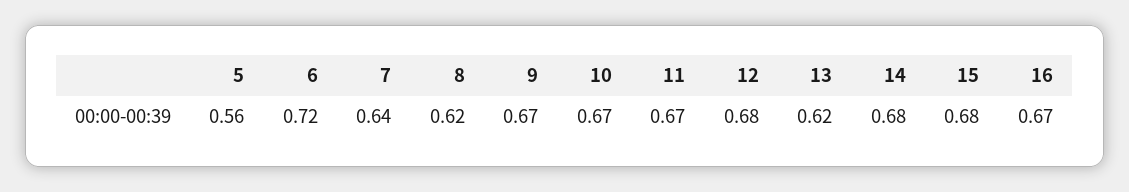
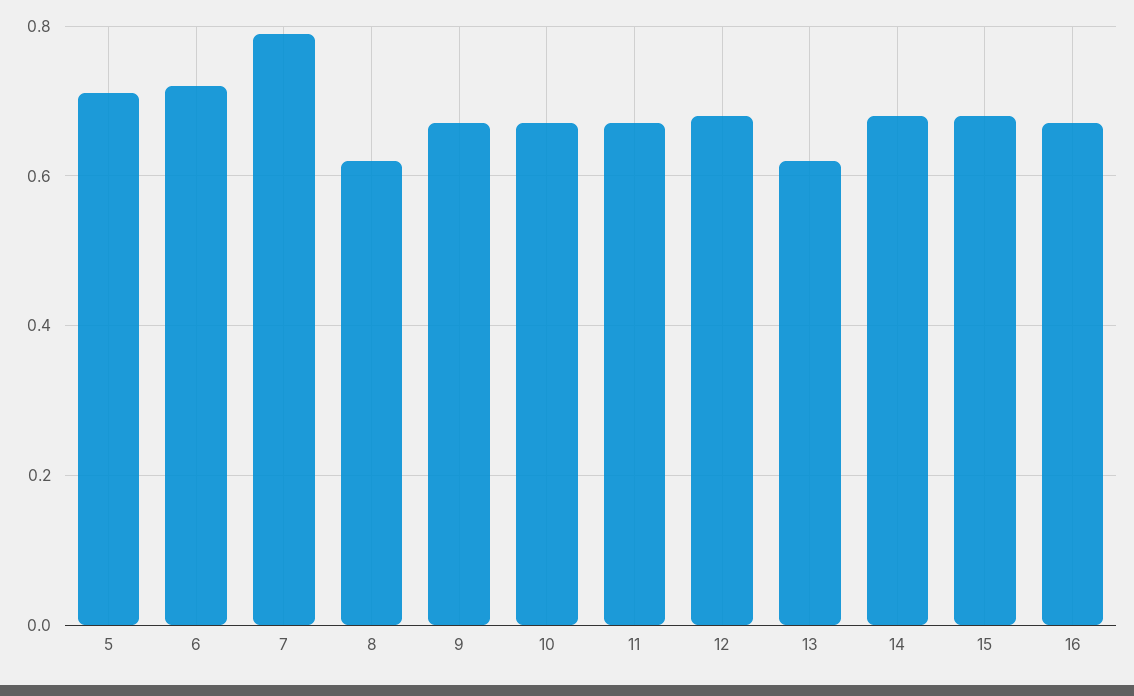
  {
-   "5": 0.56,
+   "5": 0.7,
    "6": 0.72,
-   "7": 0.64,
+   "7": 0.8,
    "8": 0.62,
    "9": 0.67,
    "10": 0.67,
    "11": 0.67,
    "12": 0.68,
    "13": 0.62,
    "14": 0.68,
    "15": 0.68,
    "16": 0.67
  }

